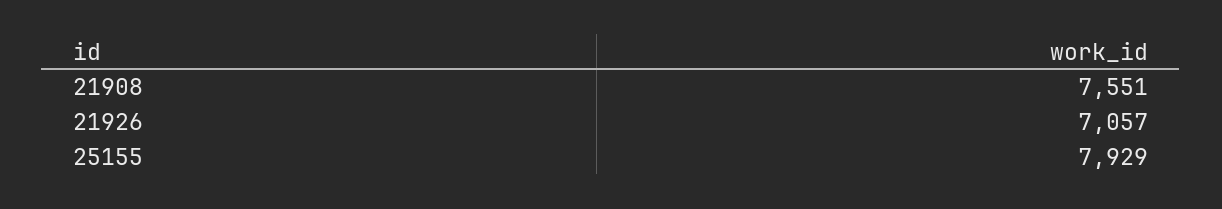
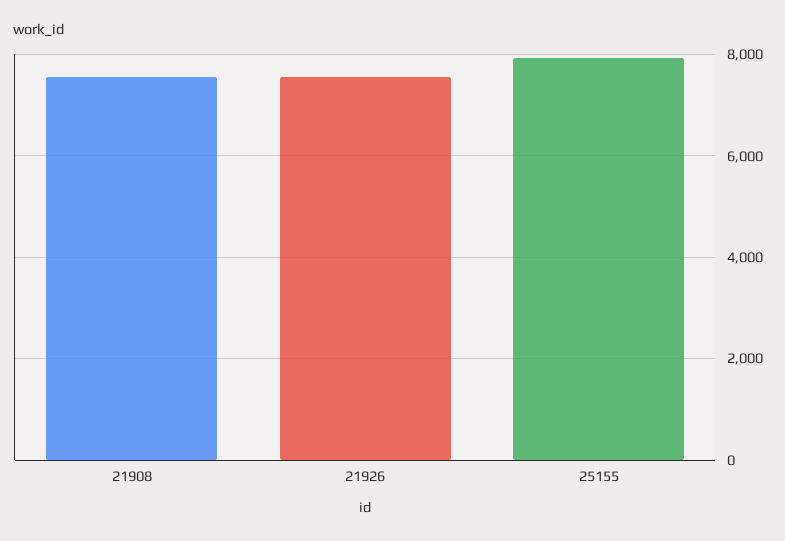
  {
    "21908": 7551,
-   "21926": 7057,
+   "21926": 7600,
    "25155": 7929
  }

